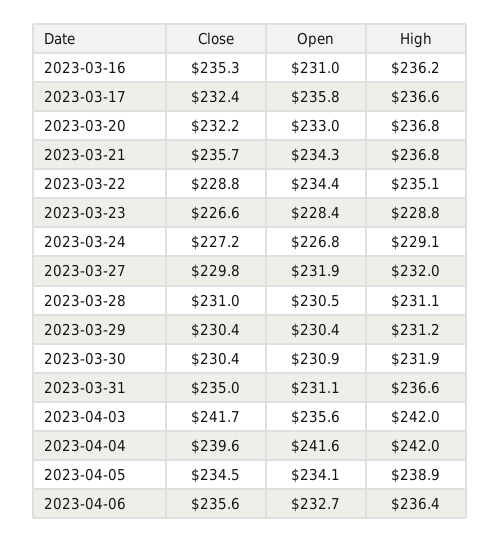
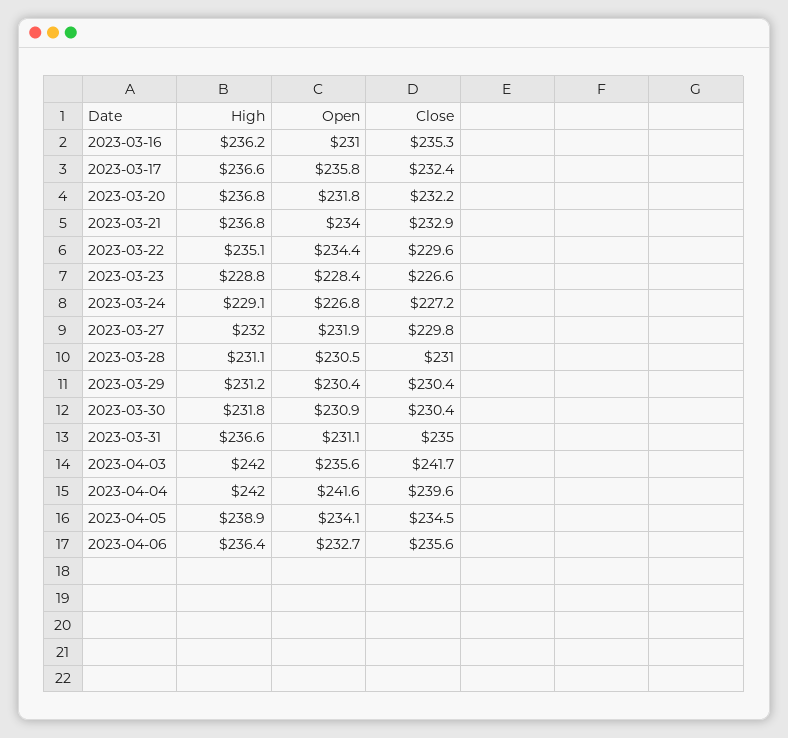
  {
    "Close": {
      "2023-03-16": 235.3,
      "2023-03-17": 232.4,
      "2023-03-20": 232.2,
-     "2023-03-21": 235.7,
+     "2023-03-21": 232.9,
-     "2023-03-22": 228.8,
+     "2023-03-22": 229.6,
      "2023-03-23": 226.6,
      "2023-03-24": 227.2,
      "2023-03-27": 229.8,
      "2023-03-28": 231,
      "2023-03-29": 230.4,
      "2023-03-30": 230.4,
      "2023-03-31": 235,
      "2023-04-03": 241.7,
      "2023-04-04": 239.6,
      "2023-04-05": 234.5,
      "2023-04-06": 235.6
    },
    "Open": {
      "2023-03-16": 231,
      "2023-03-17": 235.8,
-     "2023-03-20": 233,
+     "2023-03-20": 231.8,
-     "2023-03-21": 234.3,
+     "2023-03-21": 234,
      "2023-03-22": 234.4,
      "2023-03-23": 228.4,
      "2023-03-24": 226.8,
      "2023-03-27": 231.9,
      "2023-03-28": 230.5,
      "2023-03-29": 230.4,
      "2023-03-30": 230.9,
      "2023-03-31": 231.1,
      "2023-04-03": 235.6,
      "2023-04-04": 241.6,
      "2023-04-05": 234.1,
      "2023-04-06": 232.7
    },
    "High": {
      "2023-03-16": 236.2,
      "2023-03-17": 236.6,
      "2023-03-20": 236.8,
      "2023-03-21": 236.8,
      "2023-03-22": 235.1,
      "2023-03-23": 228.8,
      "2023-03-24": 229.1,
      "2023-03-27": 232,
      "2023-03-28": 231.1,
      "2023-03-29": 231.2,
-     "2023-03-30": 231.9,
+     "2023-03-30": 231.8,
      "2023-03-31": 236.6,
      "2023-04-03": 242,
      "2023-04-04": 242,
      "2023-04-05": 238.9,
      "2023-04-06": 236.4
    }
  }

